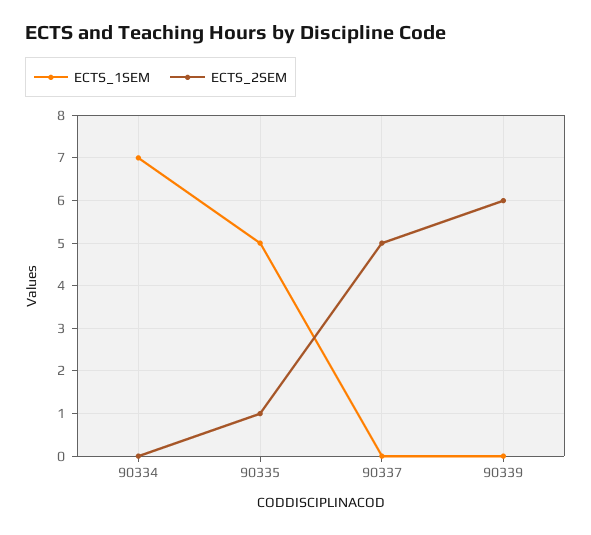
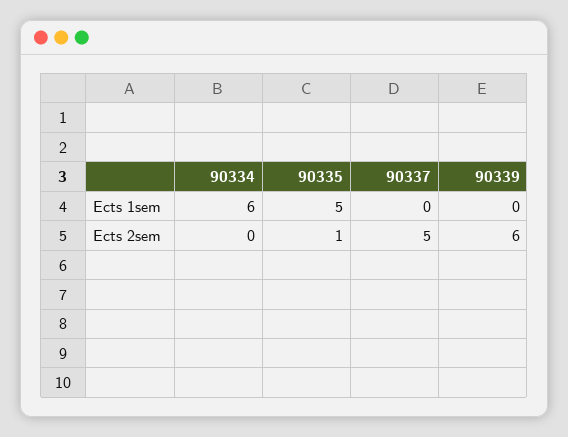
  {
    "ECTS_1SEM": {
-     "90334": 7,
+     "90334": 6,
      "90335": 5,
      "90337": 0,
      "90339": 0
    },
    "ECTS_2SEM": {
      "90334": 0,
      "90335": 1,
      "90337": 5,
      "90339": 6
    }
  }

